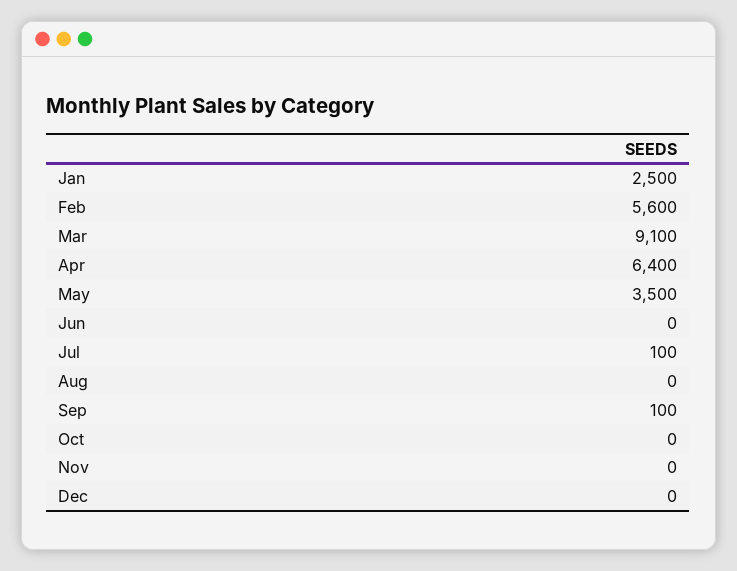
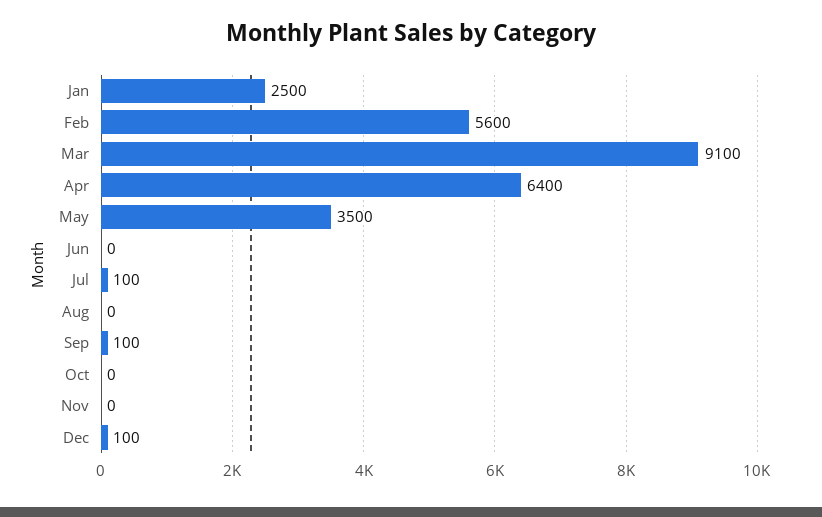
  {
    "Jan": 2500,
    "Feb": 5600,
    "Mar": 9100,
    "Apr": 6400,
    "May": 3500,
    "Jun": 0,
    "Jul": 100,
    "Aug": 0,
    "Sep": 100,
    "Oct": 0,
    "Nov": 0,
-   "Dec": 0
+   "Dec": 100
  }

